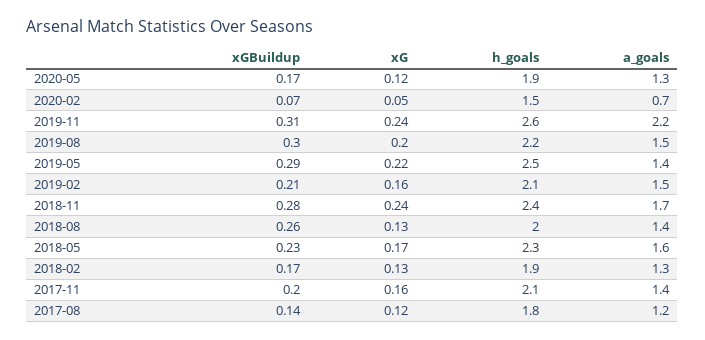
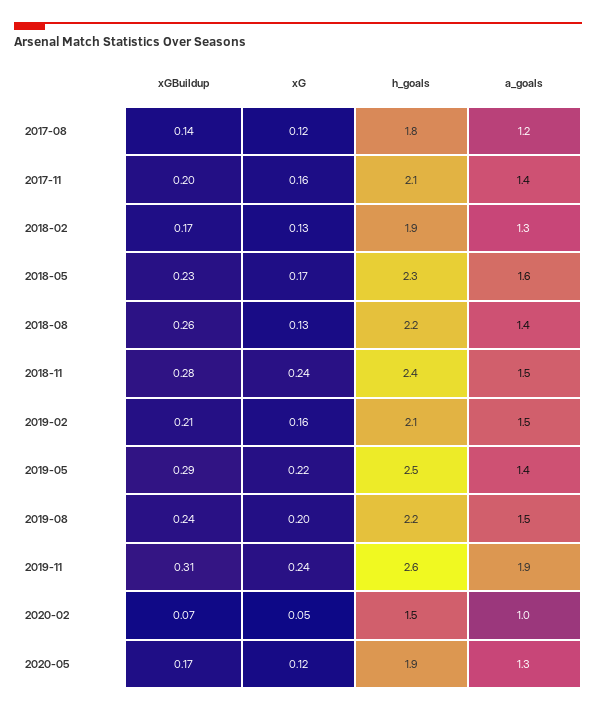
  {
    "xGBuildup": {
      "2020-05": 0.17,
      "2020-02": 0.07,
      "2019-11": 0.31,
-     "2019-08": 0.3,
+     "2019-08": 0.24,
      "2019-05": 0.29,
      "2019-02": 0.21,
      "2018-11": 0.28,
      "2018-08": 0.26,
      "2018-05": 0.23,
      "2018-02": 0.17,
      "2017-11": 0.2,
      "2017-08": 0.14
    },
    "xG": {
      "2020-05": 0.12,
      "2020-02": 0.05,
      "2019-11": 0.24,
      "2019-08": 0.2,
      "2019-05": 0.22,
      "2019-02": 0.16,
      "2018-11": 0.24,
      "2018-08": 0.13,
      "2018-05": 0.17,
      "2018-02": 0.13,
      "2017-11": 0.16,
      "2017-08": 0.12
    },
    "h_goals": {
      "2020-05": 1.9,
      "2020-02": 1.5,
      "2019-11": 2.6,
      "2019-08": 2.2,
      "2019-05": 2.5,
      "2019-02": 2.1,
      "2018-11": 2.4,
-     "2018-08": 2,
+     "2018-08": 2.2,
      "2018-05": 2.3,
      "2018-02": 1.9,
      "2017-11": 2.1,
      "2017-08": 1.8
    },
    "a_goals": {
      "2020-05": 1.3,
-     "2020-02": 0.7,
+     "2020-02": 1,
-     "2019-11": 2.2,
+     "2019-11": 1.9,
      "2019-08": 1.5,
      "2019-05": 1.4,
      "2019-02": 1.5,
-     "2018-11": 1.7,
+     "2018-11": 1.5,
      "2018-08": 1.4,
      "2018-05": 1.6,
      "2018-02": 1.3,
      "2017-11": 1.4,
      "2017-08": 1.2
    }
  }

